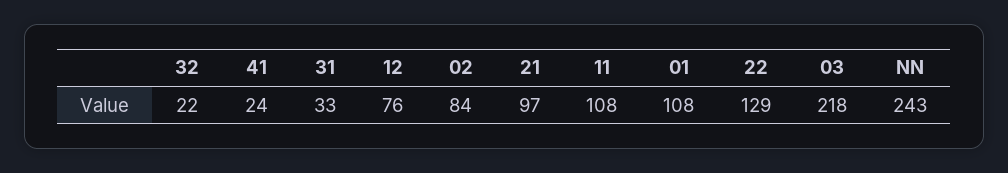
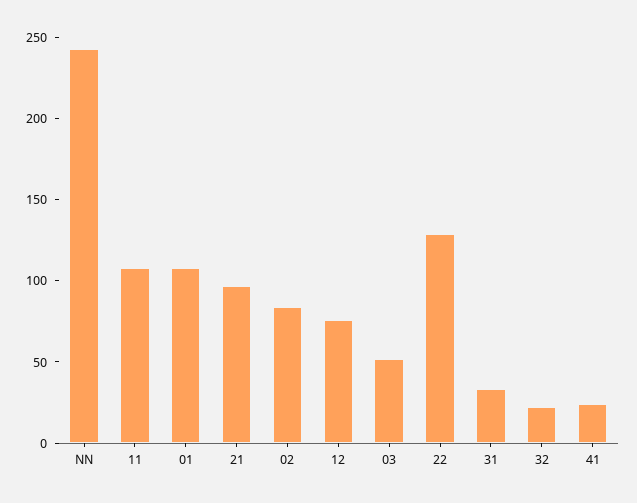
  {
    "32": 22,
    "41": 24,
    "31": 33,
    "12": 76,
    "02": 84,
    "21": 97,
    "11": 108,
    "01": 108,
    "22": 129,
-   "03": 218,
+   "03": 50,
    "NN": 243
  }

